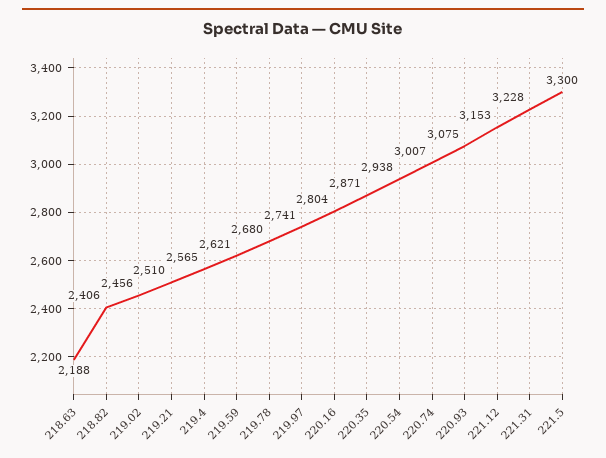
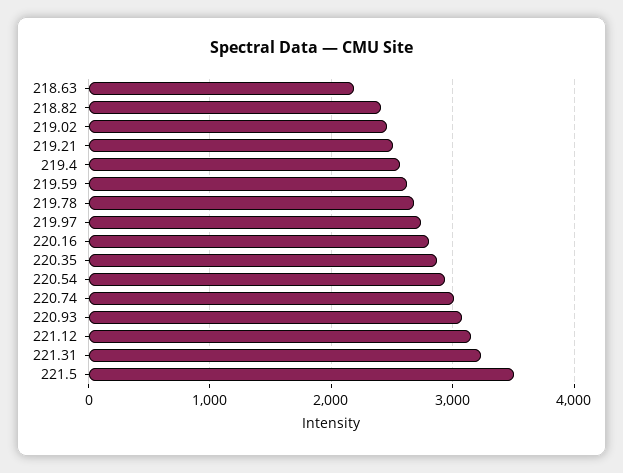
  {
    "218.63": 2188,
    "218.82": 2406,
    "219.02": 2456,
    "219.21": 2510,
    "219.4": 2565,
    "219.59": 2621,
    "219.78": 2680,
    "219.97": 2741,
    "220.16": 2804,
    "220.35": 2871,
    "220.54": 2938,
    "220.74": 3007,
    "220.93": 3075,
    "221.12": 3153,
    "221.31": 3228,
-   "221.5": 3300
+   "221.5": 3500
  }

